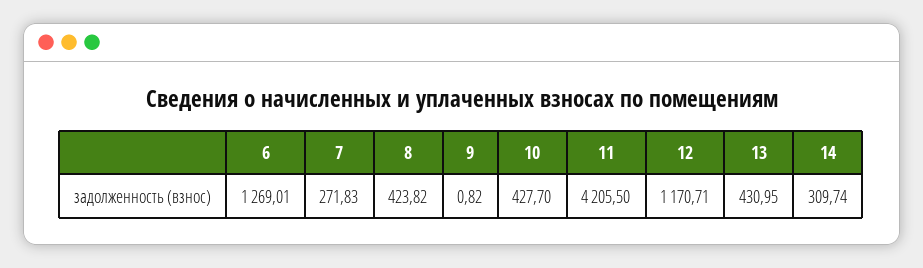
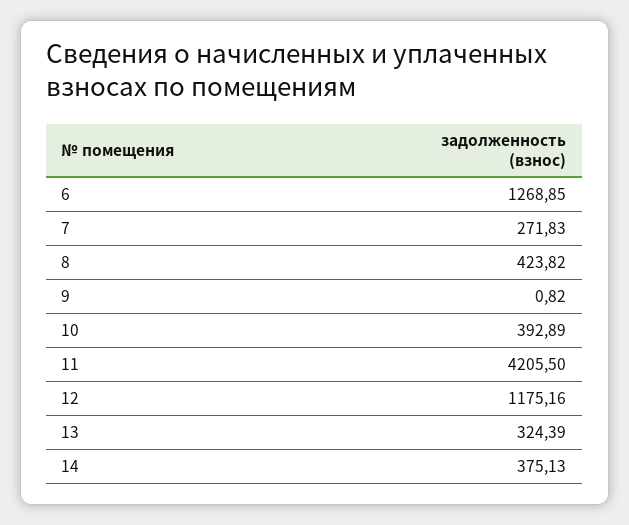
  {
-   "6": 1269.01,
+   "6": 1268.85,
    "7": 271.83,
    "8": 423.82,
    "9": 0.82,
-   "10": 427.7,
+   "10": 392.89,
    "11": 4205.5,
-   "12": 1170.71,
+   "12": 1175.16,
-   "13": 430.95,
+   "13": 324.39,
-   "14": 309.74
+   "14": 375.13
  }

